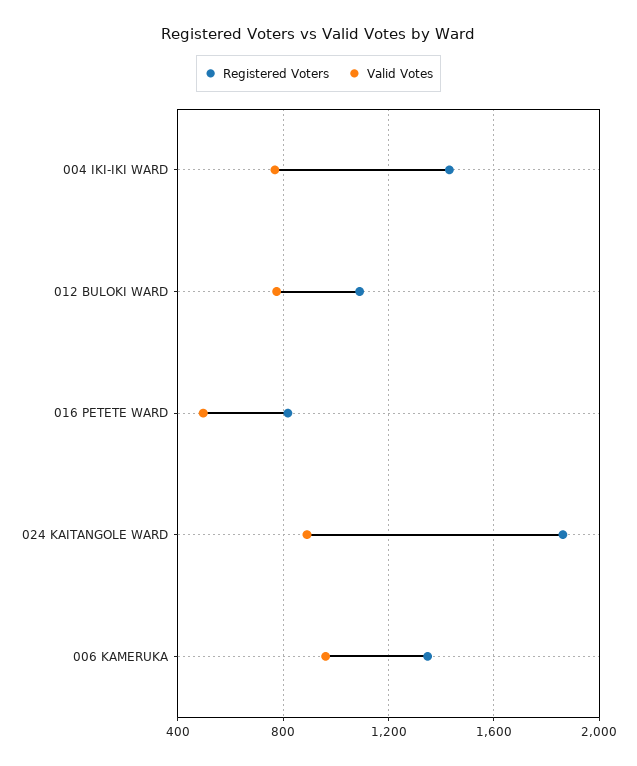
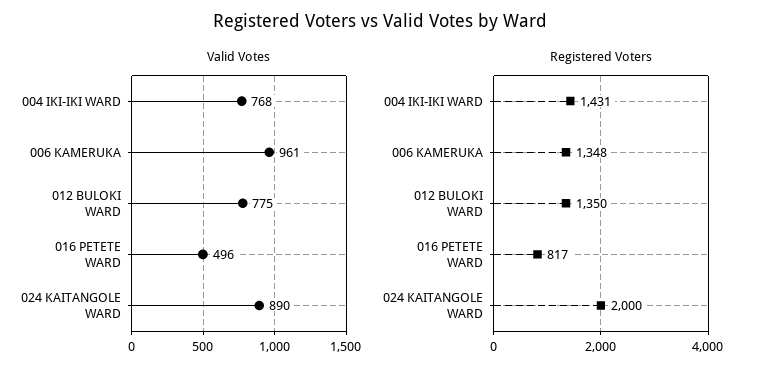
  {
    "Registered Voters": {
      "004 IKI-IKI WARD": 1431,
-     "012 BULOKI WARD": 1100,
+     "012 BULOKI WARD": 1350,
      "016 PETETE WARD": 817,
-     "024 KAITANGOLE WARD": 1850,
+     "024 KAITANGOLE WARD": 2000,
      "006 KAMERUKA": 1348
    },
    "Valid Votes": {
      "004 IKI-IKI WARD": 768,
      "012 BULOKI WARD": 775,
      "016 PETETE WARD": 496,
      "024 KAITANGOLE WARD": 890,
      "006 KAMERUKA": 961
    }
  }

